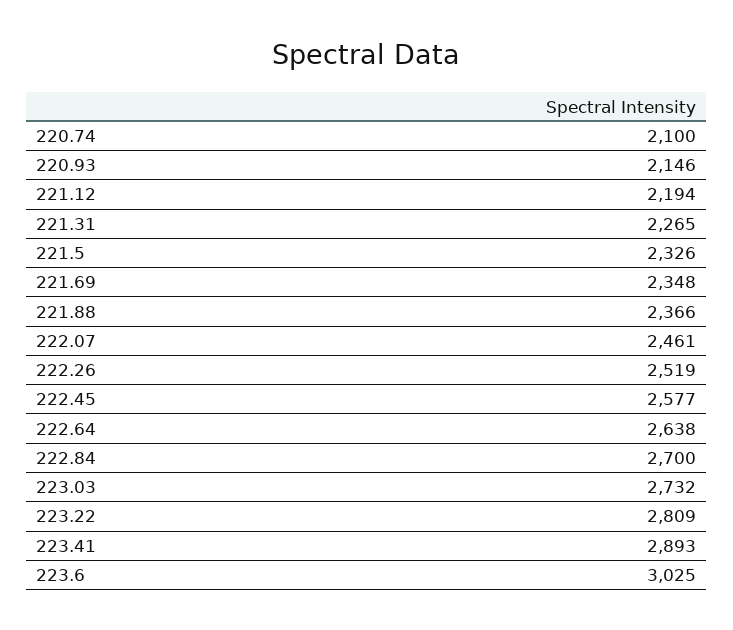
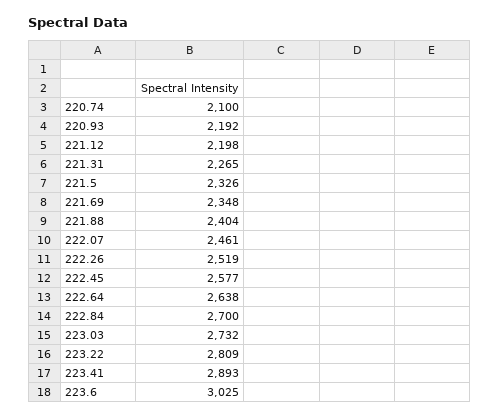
  {
    "220.74": 2100,
-   "220.93": 2146,
+   "220.93": 2192,
-   "221.12": 2194,
+   "221.12": 2198,
    "221.31": 2265,
    "221.5": 2326,
    "221.69": 2348,
-   "221.88": 2366,
+   "221.88": 2404,
    "222.07": 2461,
    "222.26": 2519,
    "222.45": 2577,
    "222.64": 2638,
    "222.84": 2700,
    "223.03": 2732,
    "223.22": 2809,
    "223.41": 2893,
    "223.6": 3025
  }

